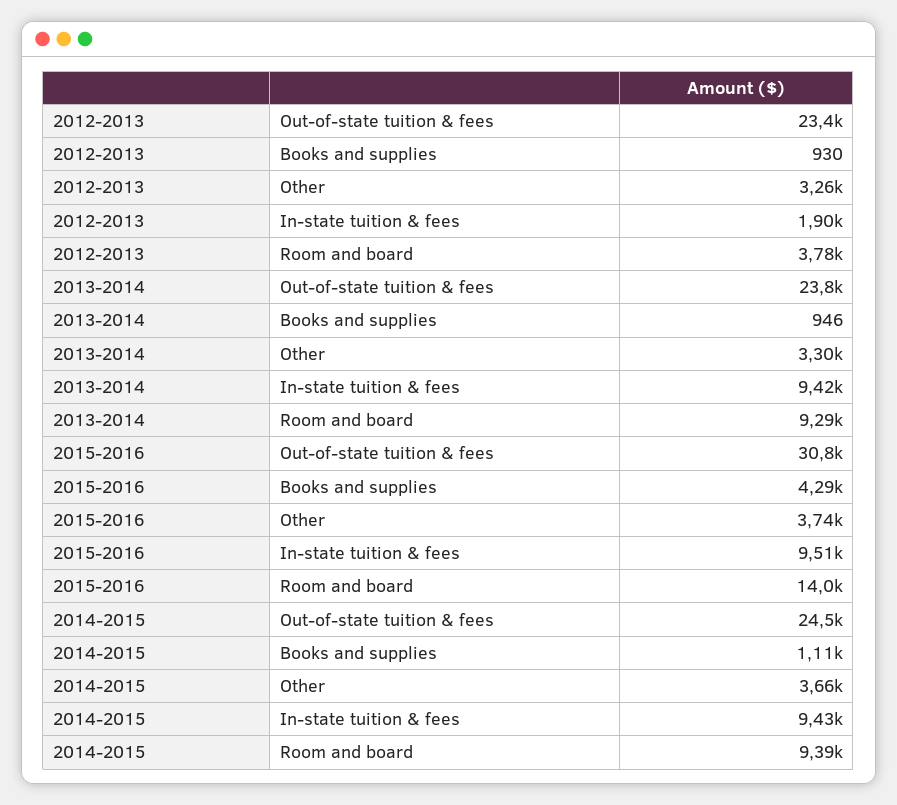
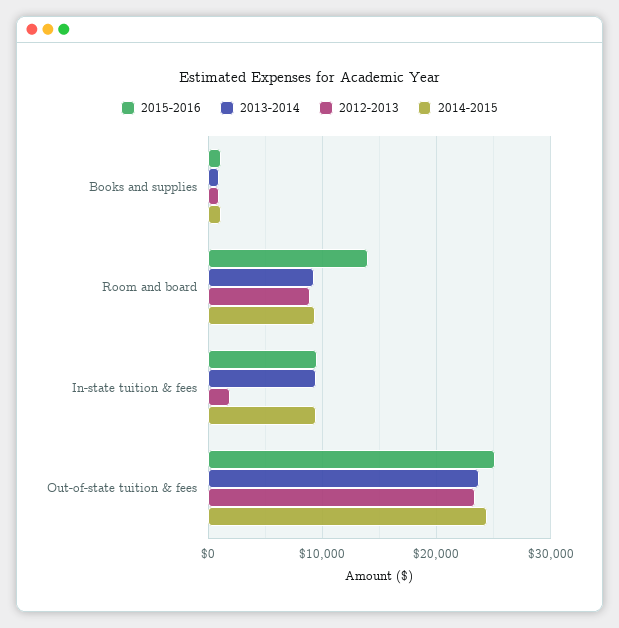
  {
    "2012-2013": {
      "Out-of-state tuition & fees": 23400,
      "Books and supplies": 930,
-     "Other": 3260,
      "In-state tuition & fees": 1900,
-     "Room and board": 3780
+     "Room and board": 9000
    },
    "2013-2014": {
      "Out-of-state tuition & fees": 23800,
      "Books and supplies": 946,
-     "Other": 3300,
      "In-state tuition & fees": 9420,
      "Room and board": 9290
    },
    "2015-2016": {
-     "Out-of-state tuition & fees": 30800,
+     "Out-of-state tuition & fees": 25000,
-     "Books and supplies": 4290,
+     "Books and supplies": 1000,
-     "Other": 3740,
      "In-state tuition & fees": 9510,
      "Room and board": 14000
    },
    "2014-2015": {
      "Out-of-state tuition & fees": 24500,
      "Books and supplies": 1110,
-     "Other": 3660,
      "In-state tuition & fees": 9430,
      "Room and board": 9390
    }
  }

